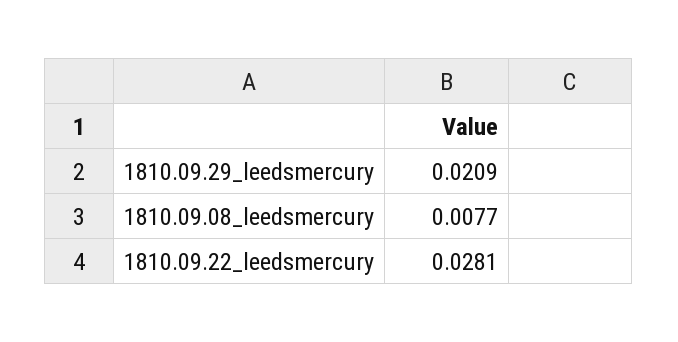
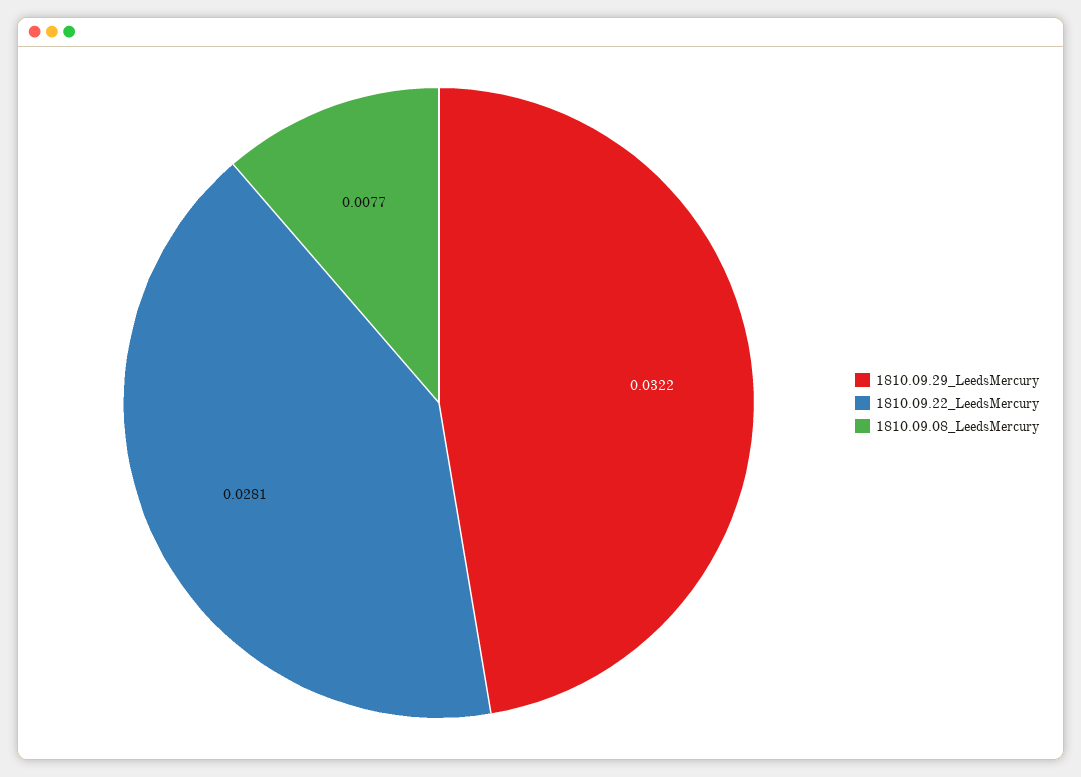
  {
-   "1810.09.29_leedsmercury": 0.0209,
+   "1810.09.29_leedsmercury": 0.0322,
    "1810.09.08_leedsmercury": 0.0077,
    "1810.09.22_leedsmercury": 0.0281
  }

